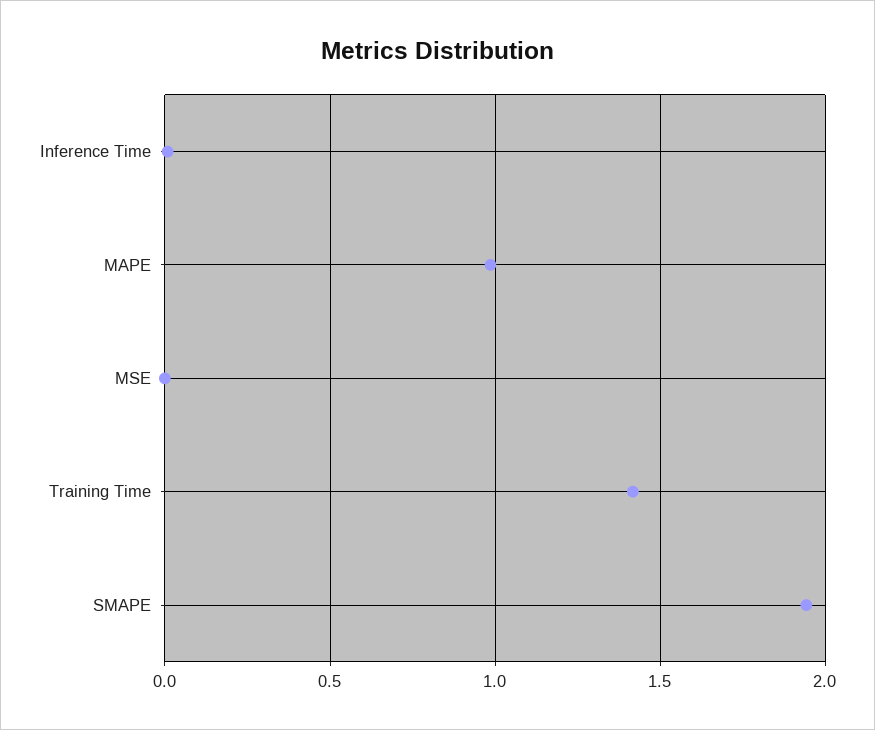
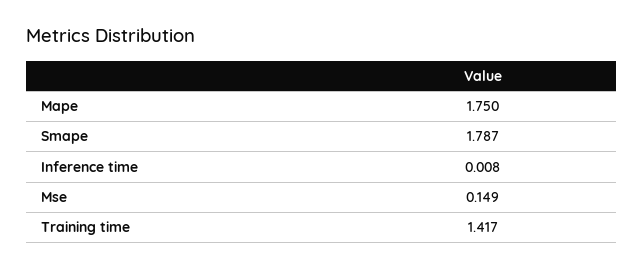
  {
    "Inference Time": 0.008,
-   "MAPE": 1,
+   "MAPE": 1.75,
-   "MSE": 0,
+   "MSE": 0.149,
    "Training Time": 1.417,
-   "SMAPE": 1.95
+   "SMAPE": 1.787
  }

